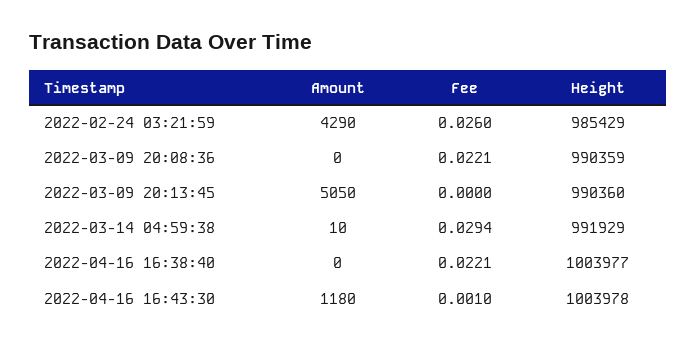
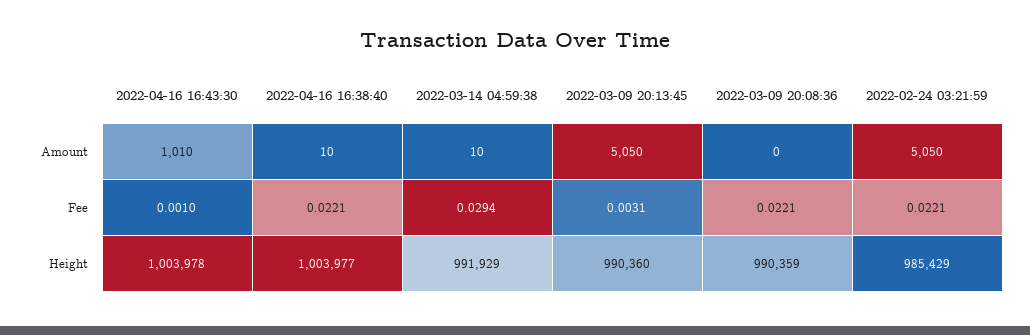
  {
    "Amount": {
-     "2022-02-24 03:21:59": 4290,
+     "2022-02-24 03:21:59": 5050,
      "2022-03-09 20:08:36": 0,
      "2022-03-09 20:13:45": 5050,
      "2022-03-14 04:59:38": 10,
-     "2022-04-16 16:38:40": 0,
+     "2022-04-16 16:38:40": 10,
-     "2022-04-16 16:43:30": 1180
+     "2022-04-16 16:43:30": 1010
    },
    "Fee": {
-     "2022-02-24 03:21:59": 0.026,
+     "2022-02-24 03:21:59": 0.0221,
      "2022-03-09 20:08:36": 0.0221,
-     "2022-03-09 20:13:45": 0,
+     "2022-03-09 20:13:45": 0.0031,
      "2022-03-14 04:59:38": 0.0294,
      "2022-04-16 16:38:40": 0.0221,
      "2022-04-16 16:43:30": 0.001
    },
    "Height": {
      "2022-02-24 03:21:59": 985429,
      "2022-03-09 20:08:36": 990359,
      "2022-03-09 20:13:45": 990360,
      "2022-03-14 04:59:38": 991929,
      "2022-04-16 16:38:40": 1003977,
      "2022-04-16 16:43:30": 1003978
    }
  }

